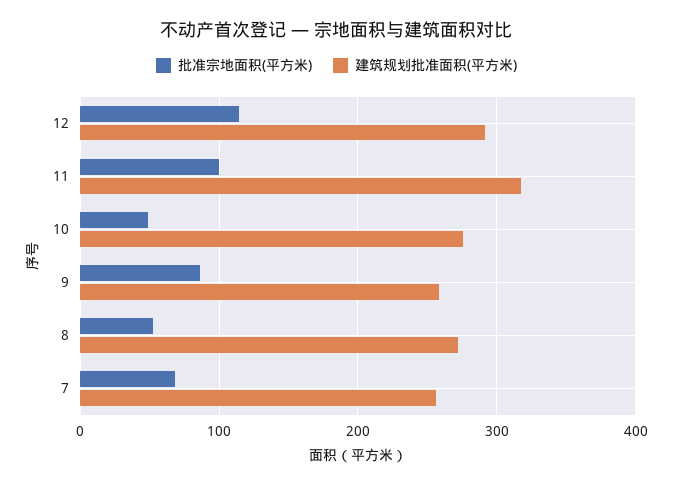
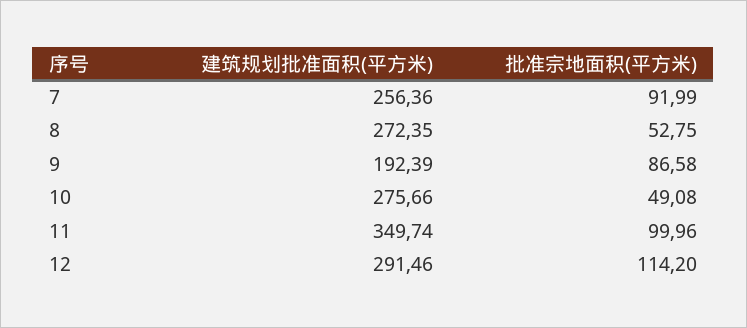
  {
    "批准宗地面积(平方米)": {
      "12": 114.2,
      "11": 99.96,
      "10": 49.08,
      "9": 86.58,
      "8": 52.75,
-     "7": 70
+     "7": 91.99
    },
    "建筑规划批准面积(平方米)": {
      "12": 291.46,
-     "11": 320,
+     "11": 349.74,
      "10": 275.66,
-     "9": 260,
+     "9": 192.39,
      "8": 272.35,
      "7": 256.36
    }
  }

